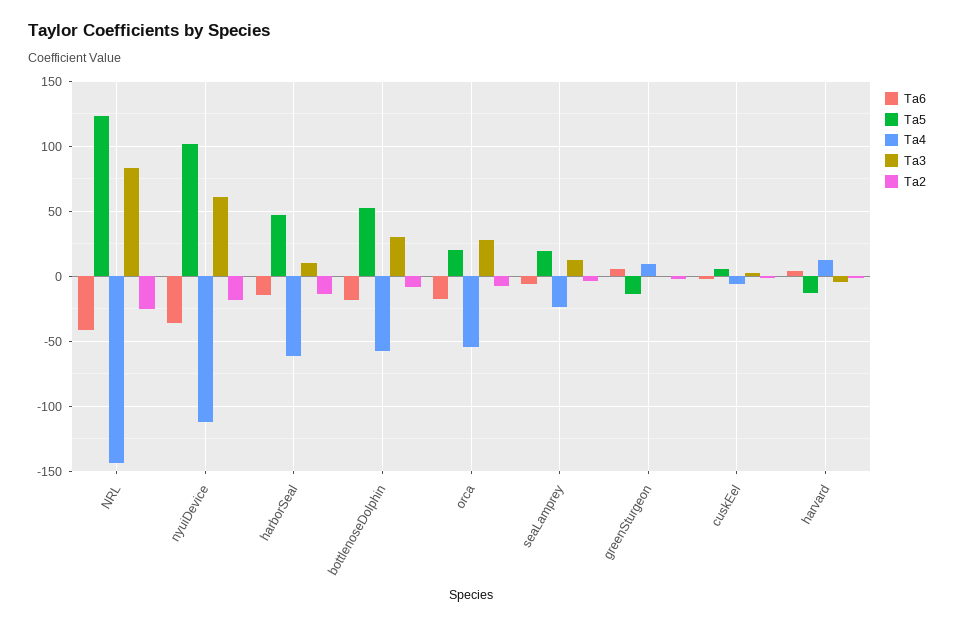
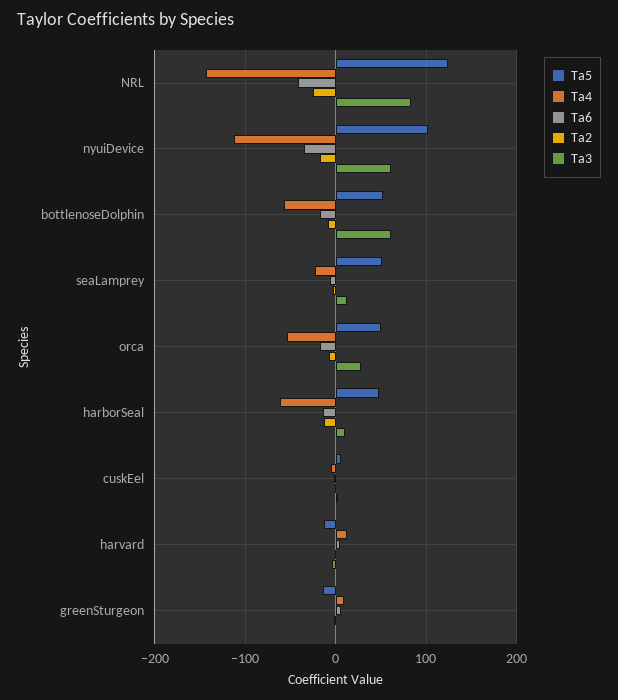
  {
    "Ta6": {
      "NRL": -40,
      "nyuiDevice": -35,
      "harborSeal": -15,
      "bottlenoseDolphin": -20,
      "orca": -20,
      "seaLamprey": -5,
      "greenSturgeon": 5,
      "cuskEel": 0,
      "harvard": 5
    },
    "Ta5": {
      "NRL": 125,
      "nyuiDevice": 100,
      "harborSeal": 45,
      "bottlenoseDolphin": 50,
-     "orca": 20,
+     "orca": 50,
-     "seaLamprey": 20,
+     "seaLamprey": 50,
      "greenSturgeon": -15,
      "cuskEel": 5,
      "harvard": -15
    },
    "Ta4": {
      "NRL": -145,
      "nyuiDevice": -110,
      "harborSeal": -60,
      "bottlenoseDolphin": -55,
      "orca": -55,
      "seaLamprey": -25,
      "greenSturgeon": 10,
      "cuskEel": -5,
      "harvard": 15
    },
    "Ta3": {
      "NRL": 85,
      "nyuiDevice": 60,
      "harborSeal": 10,
-     "bottlenoseDolphin": 30,
+     "bottlenoseDolphin": 60,
      "orca": 30,
      "seaLamprey": 15,
      "greenSturgeon": 0,
      "cuskEel": 5,
      "harvard": -5
    },
    "Ta2": {
      "NRL": -25,
      "nyuiDevice": -20,
      "harborSeal": -15,
      "bottlenoseDolphin": -10,
      "orca": -10,
      "seaLamprey": -5,
      "greenSturgeon": 0,
      "cuskEel": 0,
      "harvard": 0
    }
  }

